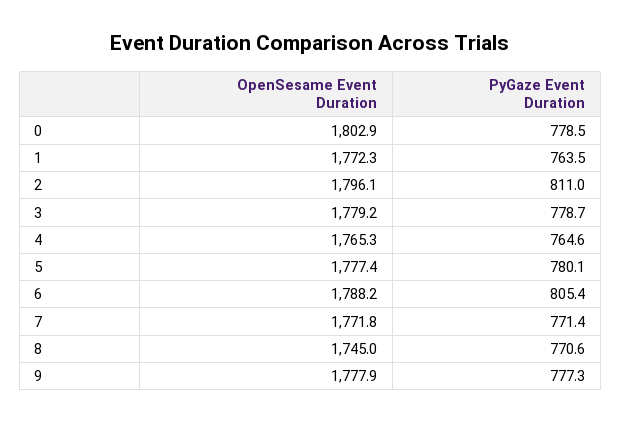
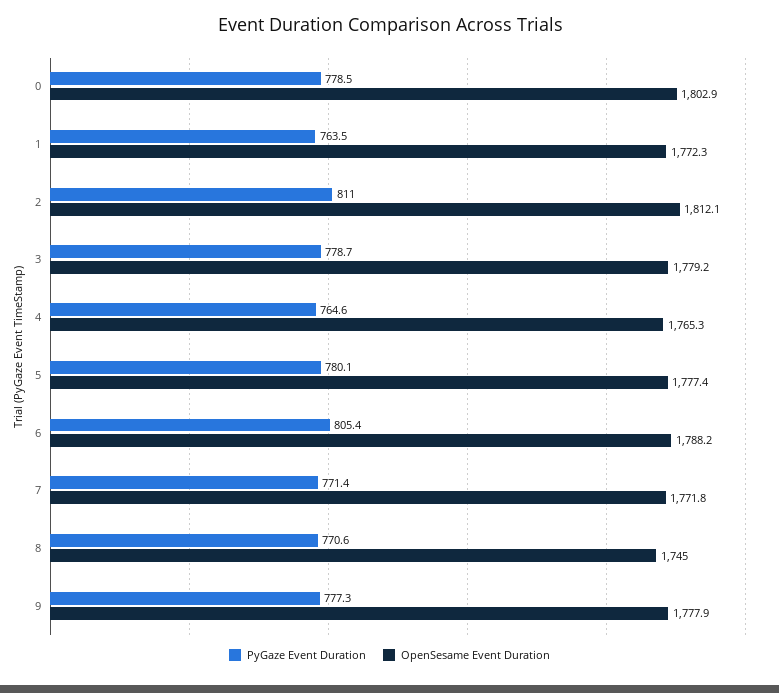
  {
    "OpenSesame Event Duration": {
      "0": 1802.9,
      "1": 1772.3,
-     "2": 1796.1,
+     "2": 1812.1,
      "3": 1779.2,
      "4": 1765.3,
      "5": 1777.4,
      "6": 1788.2,
      "7": 1771.8,
      "8": 1745,
      "9": 1777.9
    },
    "PyGaze Event Duration": {
      "0": 778.5,
      "1": 763.5,
      "2": 811,
      "3": 778.7,
      "4": 764.6,
      "5": 780.1,
      "6": 805.4,
      "7": 771.4,
      "8": 770.6,
      "9": 777.3
    }
  }

